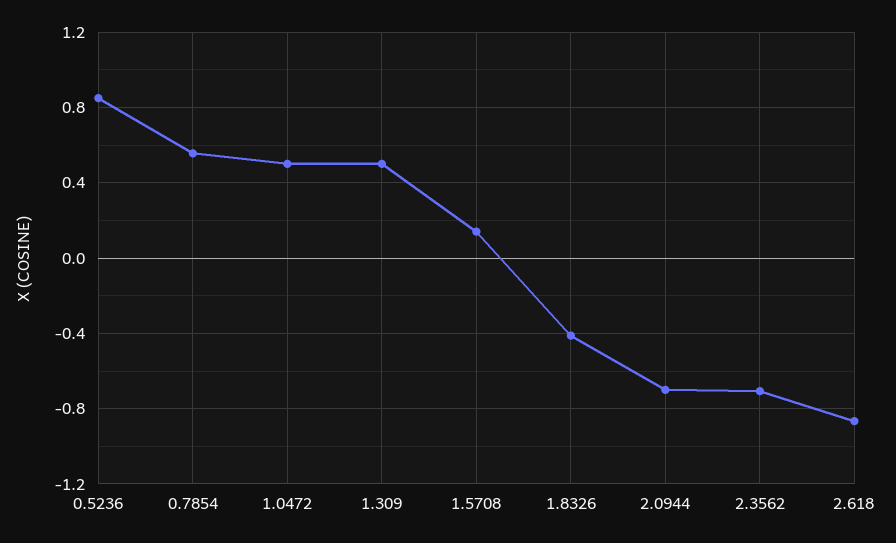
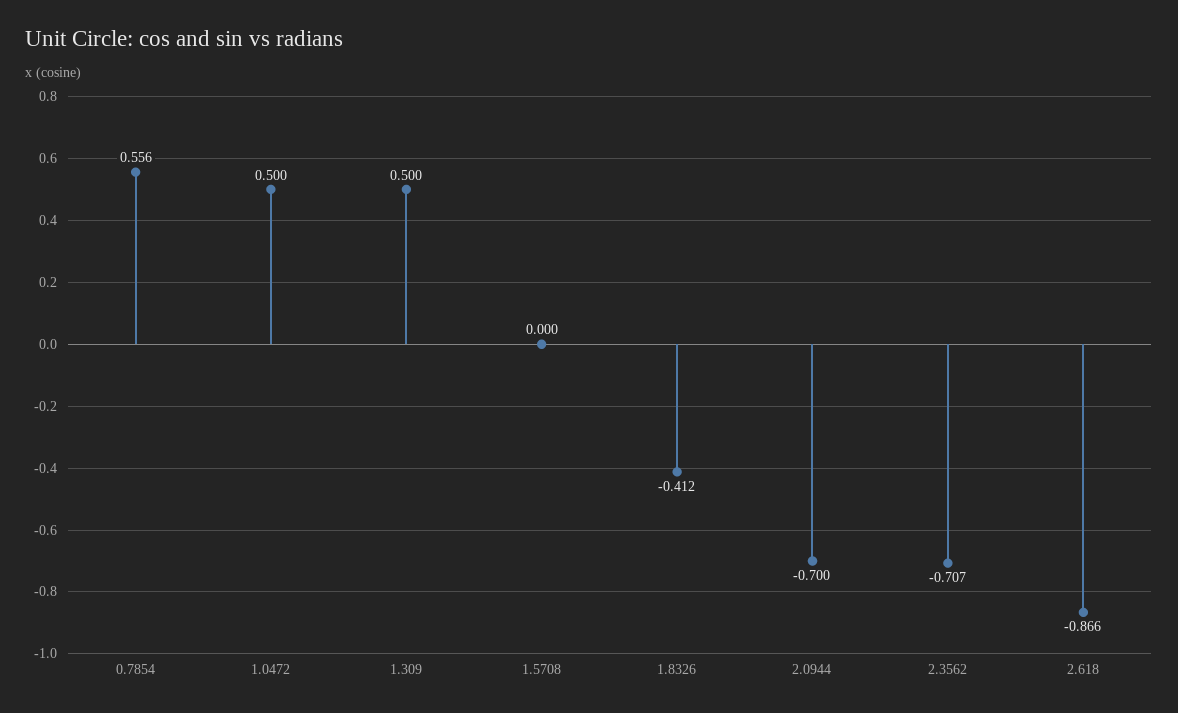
  {
-   "0.5236": 0.85,
    "0.7854": 0.556,
    "1.0472": 0.5,
    "1.309": 0.5,
-   "1.5708": 0.15,
+   "1.5708": 0,
    "1.8326": -0.412,
    "2.0944": -0.7,
    "2.3562": -0.707,
    "2.618": -0.866
  }

